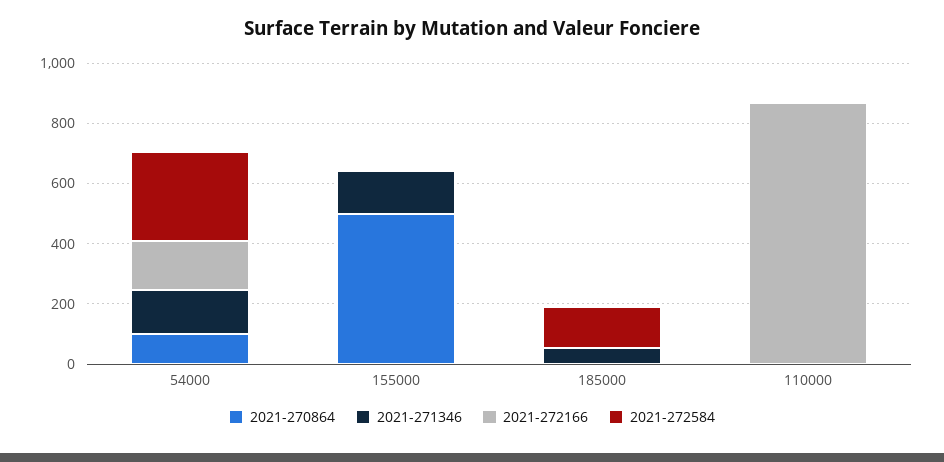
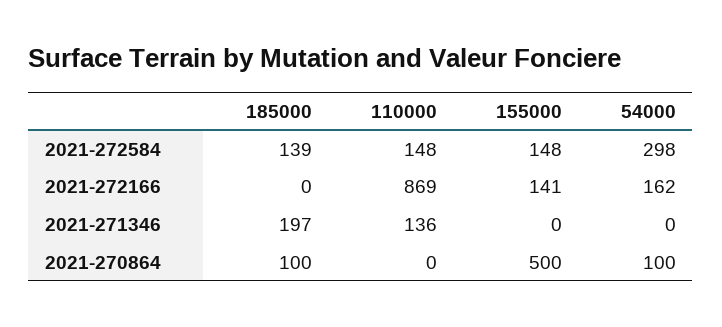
  {
    "2021-270864": {
      "54000": 100,
      "155000": 500,
-     "185000": 0,
+     "185000": 100,
      "110000": 0
    },
    "2021-271346": {
-     "54000": 150,
+     "54000": 0,
-     "155000": 150,
+     "155000": 0,
-     "185000": 50,
+     "185000": 197,
-     "110000": 0
+     "110000": 136
    },
    "2021-272166": {
      "54000": 162,
-     "155000": 0,
+     "155000": 141,
      "185000": 0,
      "110000": 869
    },
    "2021-272584": {
      "54000": 298,
-     "155000": 0,
+     "155000": 148,
      "185000": 139,
-     "110000": 0
+     "110000": 148
    }
  }

